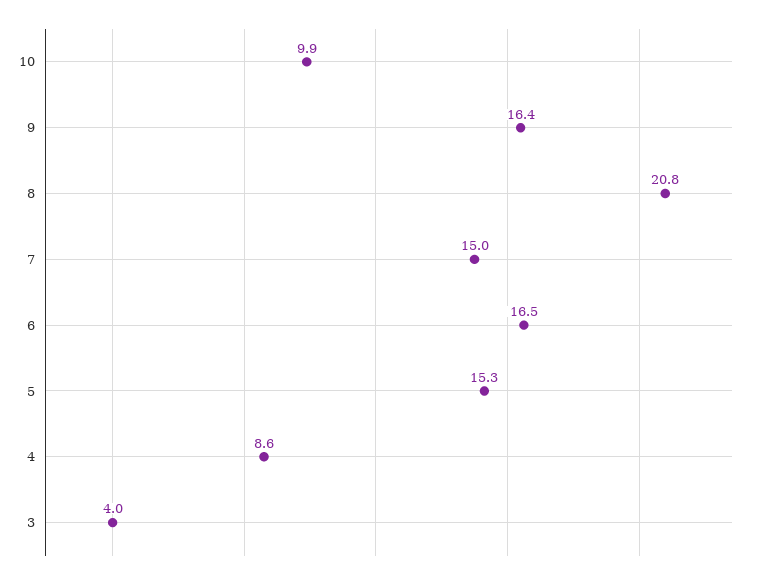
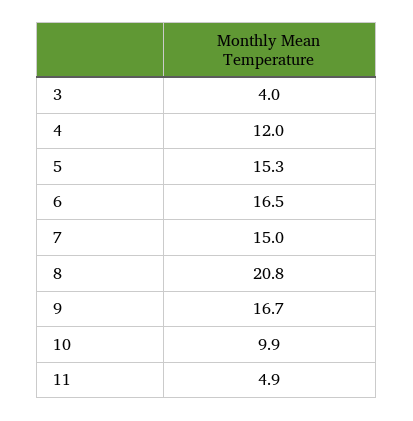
  {
    "10": 9.9,
-   "9": 16.4,
+   "9": 16.7,
    "8": 20.8,
    "7": 15,
    "6": 16.5,
    "5": 15.3,
-   "4": 8.6,
+   "4": 12,
-   "3": 4
+   "3": 4,
+   "11": 4.9
  }

